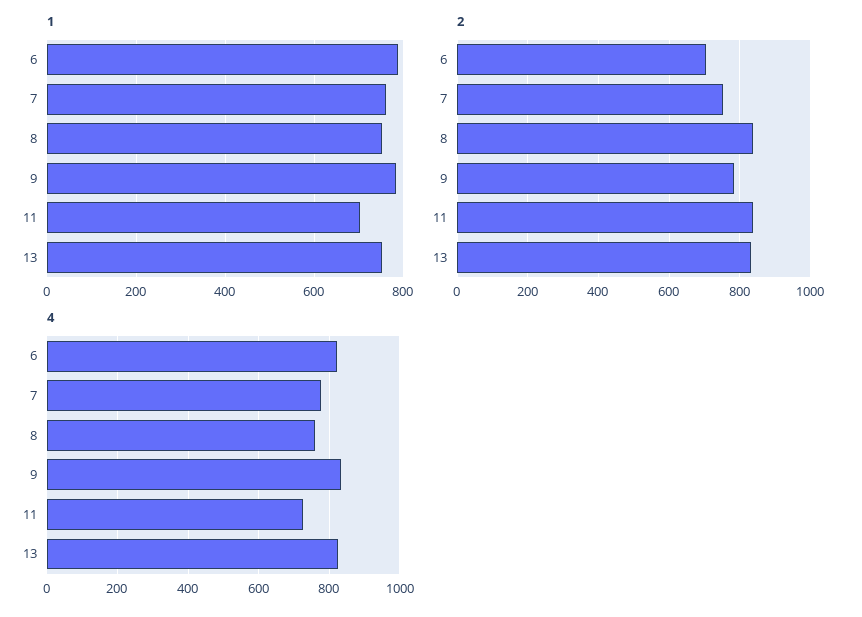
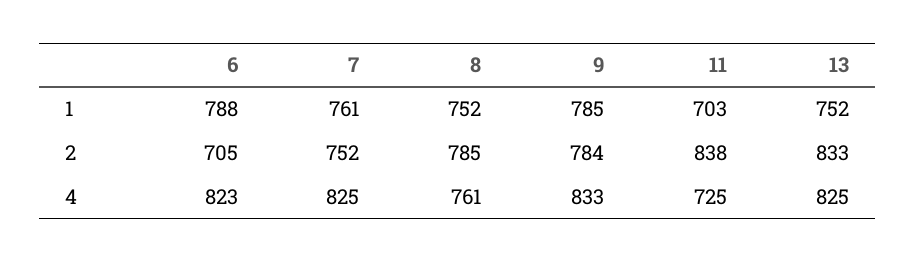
  {
    "1": {
      "6": 788,
      "7": 761,
      "8": 752,
      "9": 785,
      "11": 703,
      "13": 752
    },
    "2": {
      "6": 705,
      "7": 752,
-     "8": 840,
+     "8": 785,
      "9": 784,
      "11": 838,
      "13": 833
    },
    "4": {
      "6": 823,
-     "7": 780,
+     "7": 825,
      "8": 761,
      "9": 833,
      "11": 725,
      "13": 825
    }
  }

